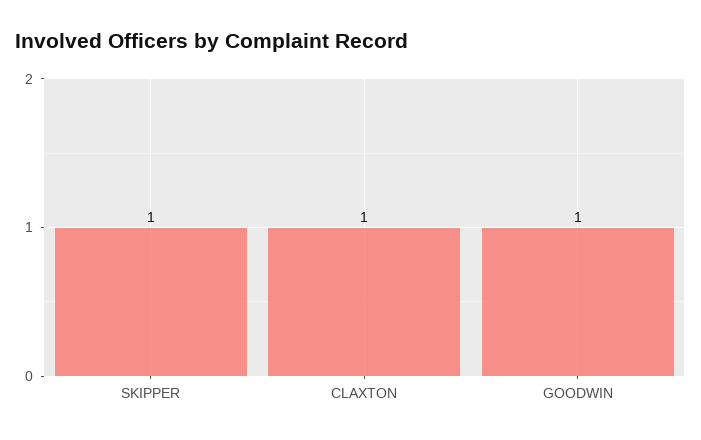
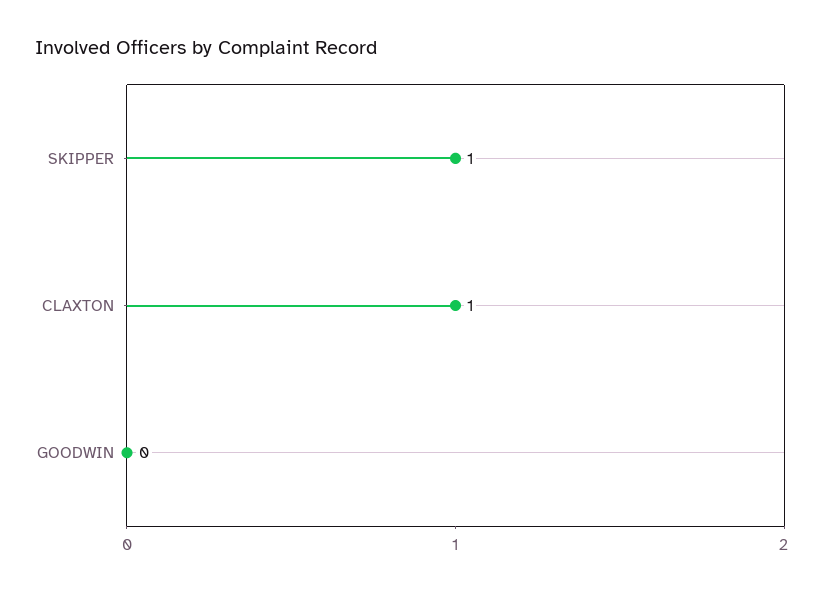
  {
    "SKIPPER": 1,
    "CLAXTON": 1,
-   "GOODWIN": 1
+   "GOODWIN": 0
  }

